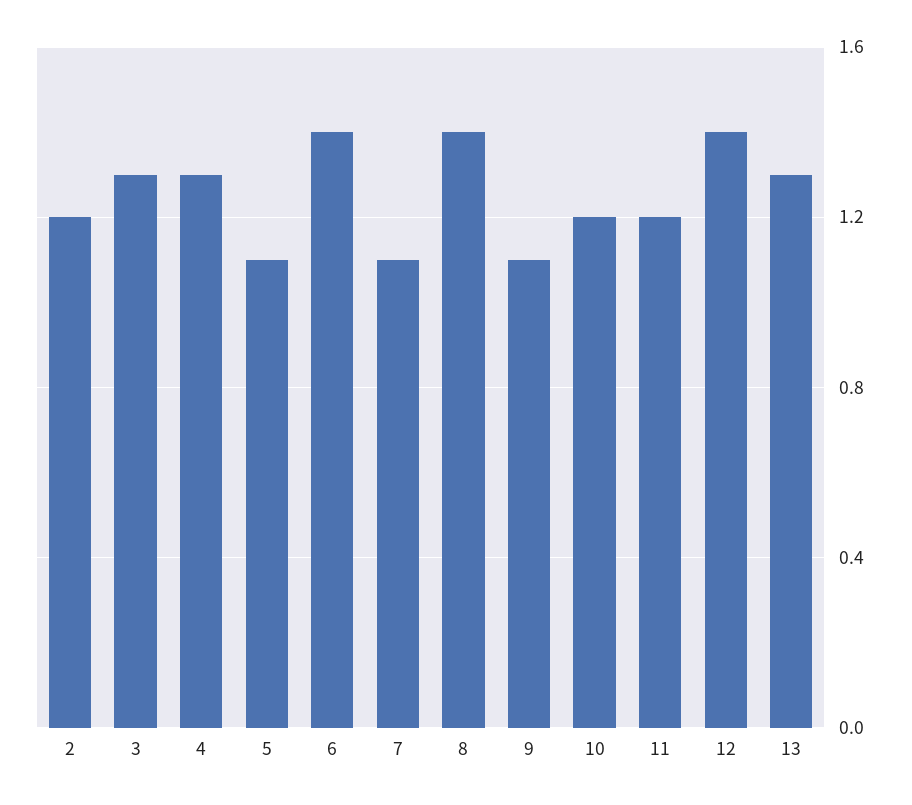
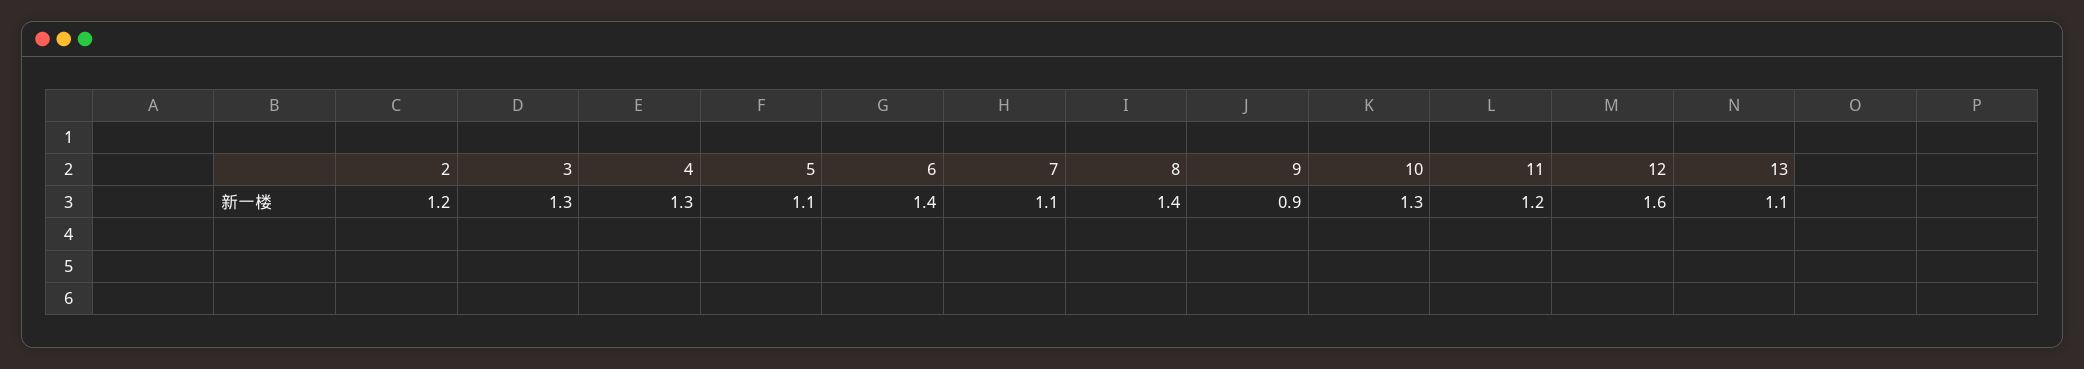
  {
    "2": 1.2,
    "3": 1.3,
    "4": 1.3,
    "5": 1.1,
    "6": 1.4,
    "7": 1.1,
    "8": 1.4,
-   "9": 1.1,
+   "9": 0.9,
-   "10": 1.2,
+   "10": 1.3,
    "11": 1.2,
-   "12": 1.4,
+   "12": 1.6,
-   "13": 1.3
+   "13": 1.1
  }

